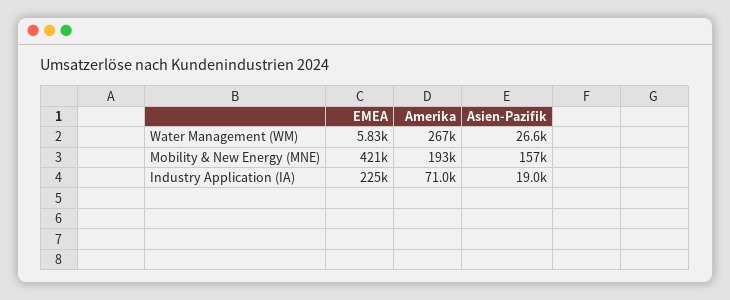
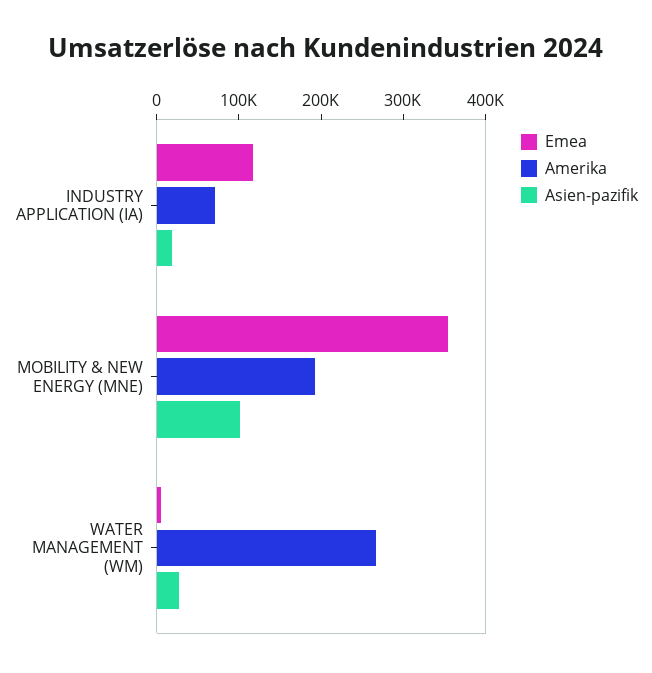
  {
    "EMEA": {
      "Water Management (WM)": 5830,
-     "Mobility & New Energy (MNE)": 421000,
+     "Mobility & New Energy (MNE)": 360000,
-     "Industry Application (IA)": 225000
+     "Industry Application (IA)": 120000
    },
    "Amerika": {
      "Water Management (WM)": 267000,
      "Mobility & New Energy (MNE)": 193000,
      "Industry Application (IA)": 71000
    },
    "Asien-Pazifik": {
      "Water Management (WM)": 26600,
-     "Mobility & New Energy (MNE)": 157000,
+     "Mobility & New Energy (MNE)": 100000,
      "Industry Application (IA)": 19000
    }
  }

